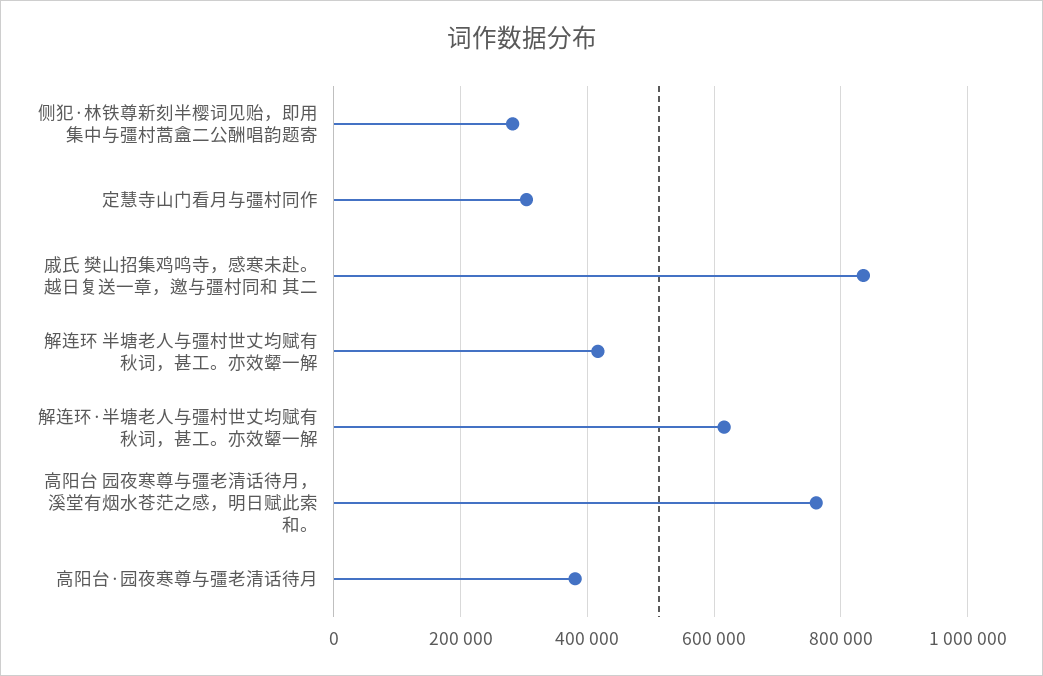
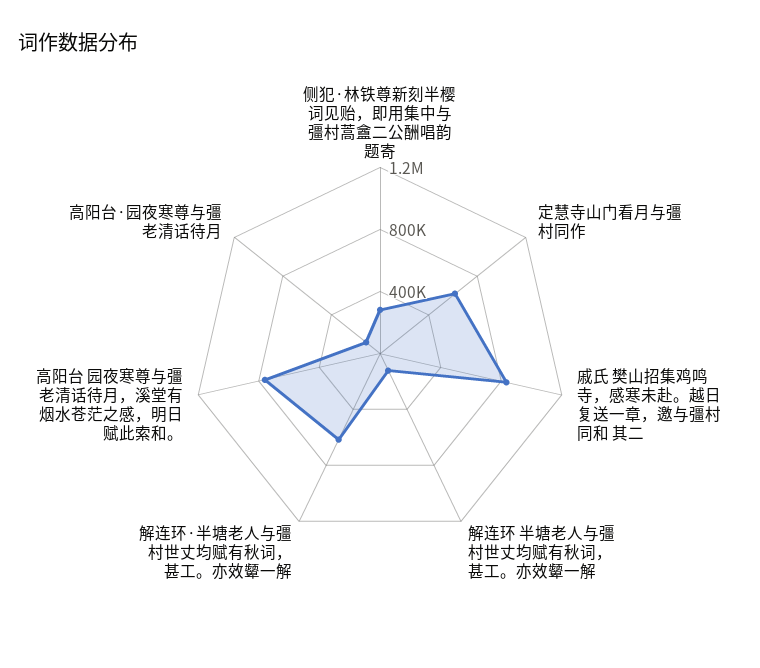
  {
    "侧犯·林铁尊新刻半樱词见贻，即用集中与彊村蒿盦二公酬唱韵题寄": 280000,
-   "定慧寺山门看月与彊村同作": 300000,
+   "定慧寺山门看月与彊村同作": 600000,
    "戚氏 樊山招集鸡鸣寺，感寒未赴。越日复送一章，邀与彊村同和 其二": 840000,
-   "解连环 半塘老人与彊村世丈均赋有秋词，甚工。亦效颦一解": 420000,
+   "解连环 半塘老人与彊村世丈均赋有秋词，甚工。亦效颦一解": 100000,
    "解连环·半塘老人与彊村世丈均赋有秋词，甚工。亦效颦一解": 620000,
    "高阳台 园夜寒尊与彊老清话待月，溪堂有烟水苍茫之感，明日赋此索和。": 760000,
-   "高阳台·园夜寒尊与彊老清话待月": 380000
+   "高阳台·园夜寒尊与彊老清话待月": 100000
  }

